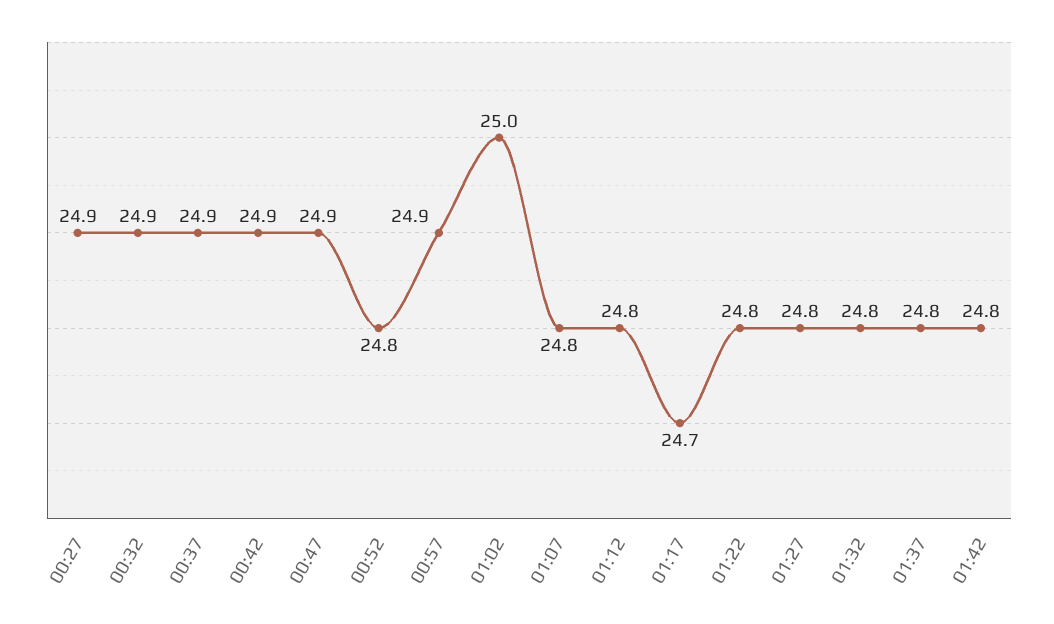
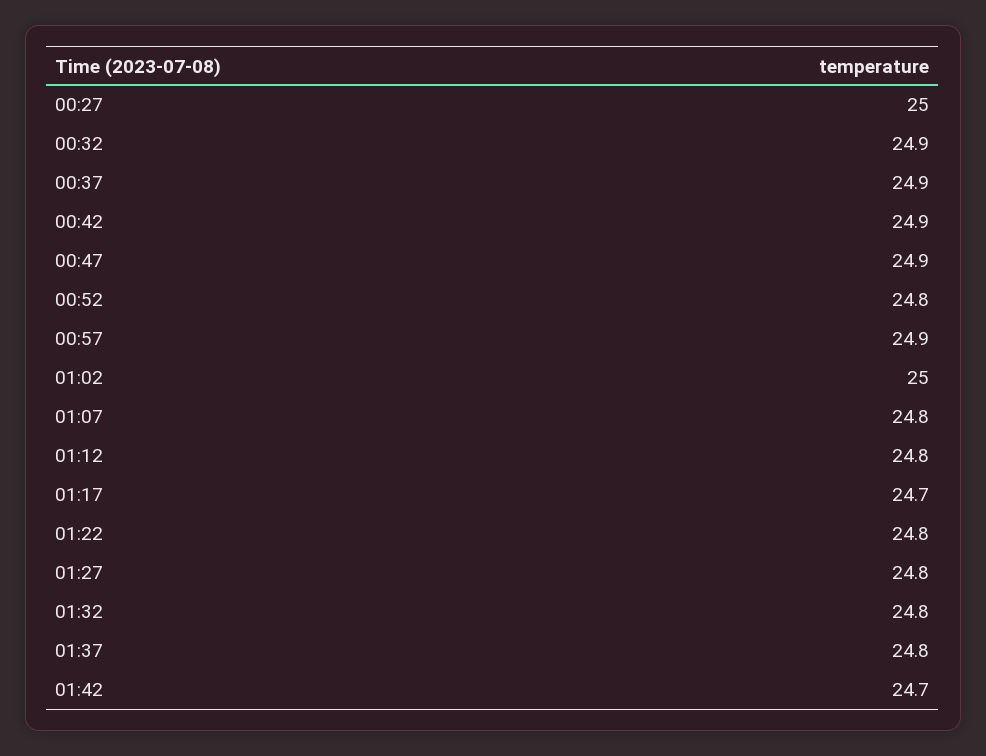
  {
-   "00:27": 24.9,
+   "00:27": 25,
    "00:32": 24.9,
    "00:37": 24.9,
    "00:42": 24.9,
    "00:47": 24.9,
    "00:52": 24.8,
    "00:57": 24.9,
    "01:02": 25,
    "01:07": 24.8,
    "01:12": 24.8,
    "01:17": 24.7,
    "01:22": 24.8,
    "01:27": 24.8,
    "01:32": 24.8,
    "01:37": 24.8,
-   "01:42": 24.8
+   "01:42": 24.7
  }

